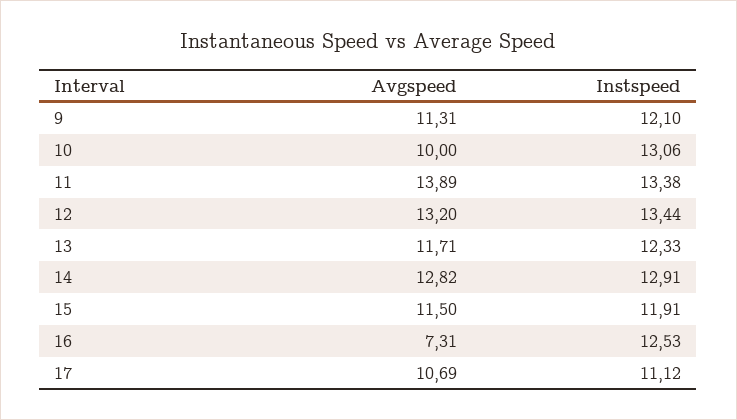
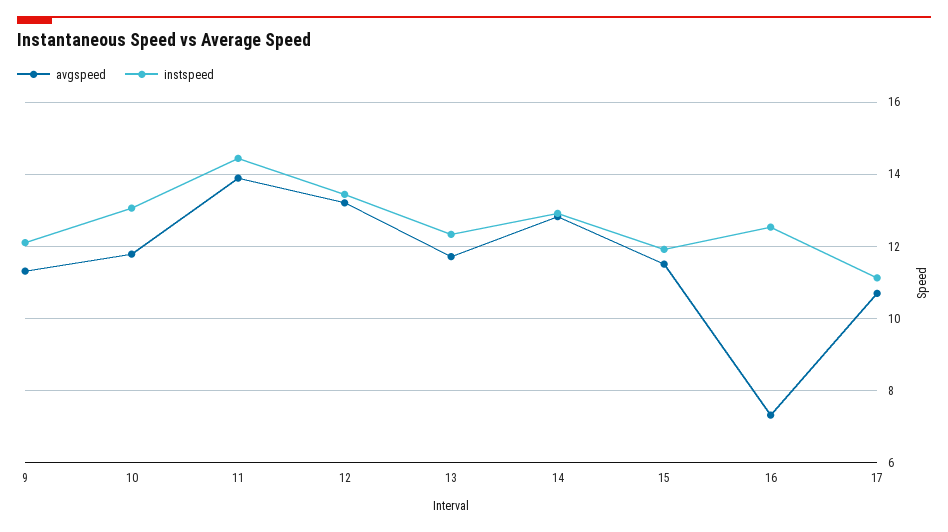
  {
    "Avgspeed": {
      "9": 11.31,
-     "10": 10,
+     "10": 11.8,
      "11": 13.89,
      "12": 13.2,
      "13": 11.71,
      "14": 12.82,
      "15": 11.5,
      "16": 7.31,
      "17": 10.69
    },
    "Instspeed": {
      "9": 12.1,
      "10": 13.06,
-     "11": 13.38,
+     "11": 14.4,
      "12": 13.44,
      "13": 12.33,
      "14": 12.91,
      "15": 11.91,
      "16": 12.53,
      "17": 11.12
    }
  }

